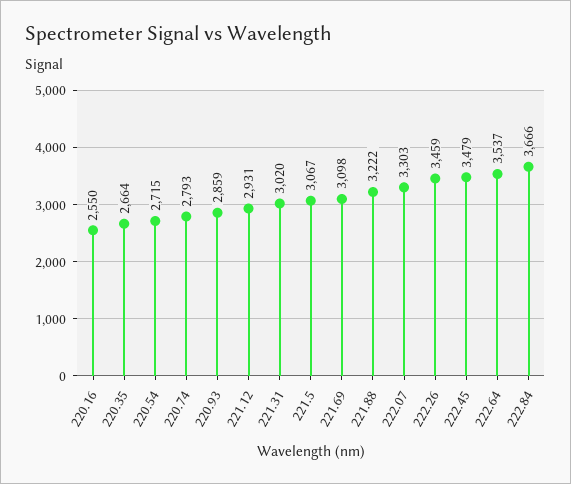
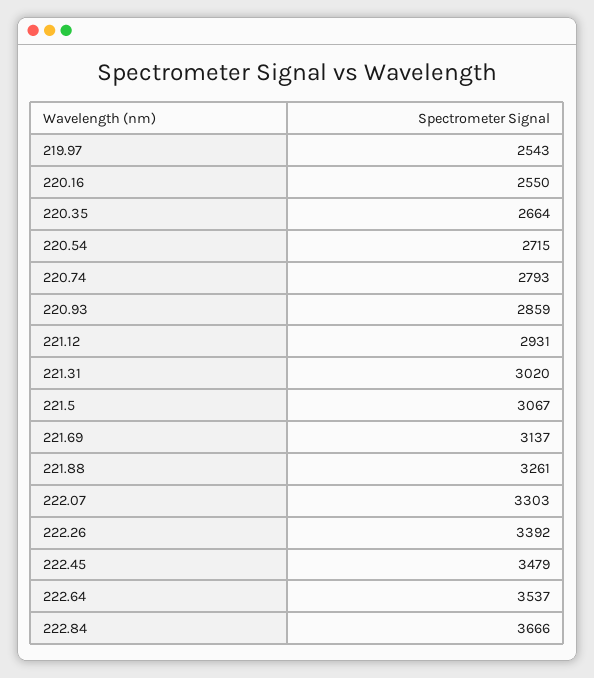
  {
    "220.16": 2550,
    "220.35": 2664,
    "220.54": 2715,
    "220.74": 2793,
    "220.93": 2859,
    "221.12": 2931,
    "221.31": 3020,
    "221.5": 3067,
-   "221.69": 3098,
+   "221.69": 3137,
-   "221.88": 3222,
+   "221.88": 3261,
    "222.07": 3303,
-   "222.26": 3459,
+   "222.26": 3392,
    "222.45": 3479,
    "222.64": 3537,
-   "222.84": 3666
+   "222.84": 3666,
+   "219.97": 2543
  }

